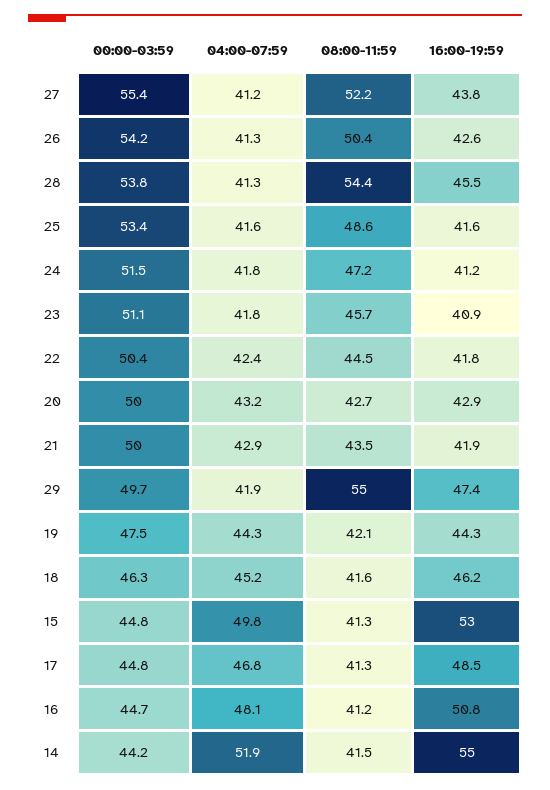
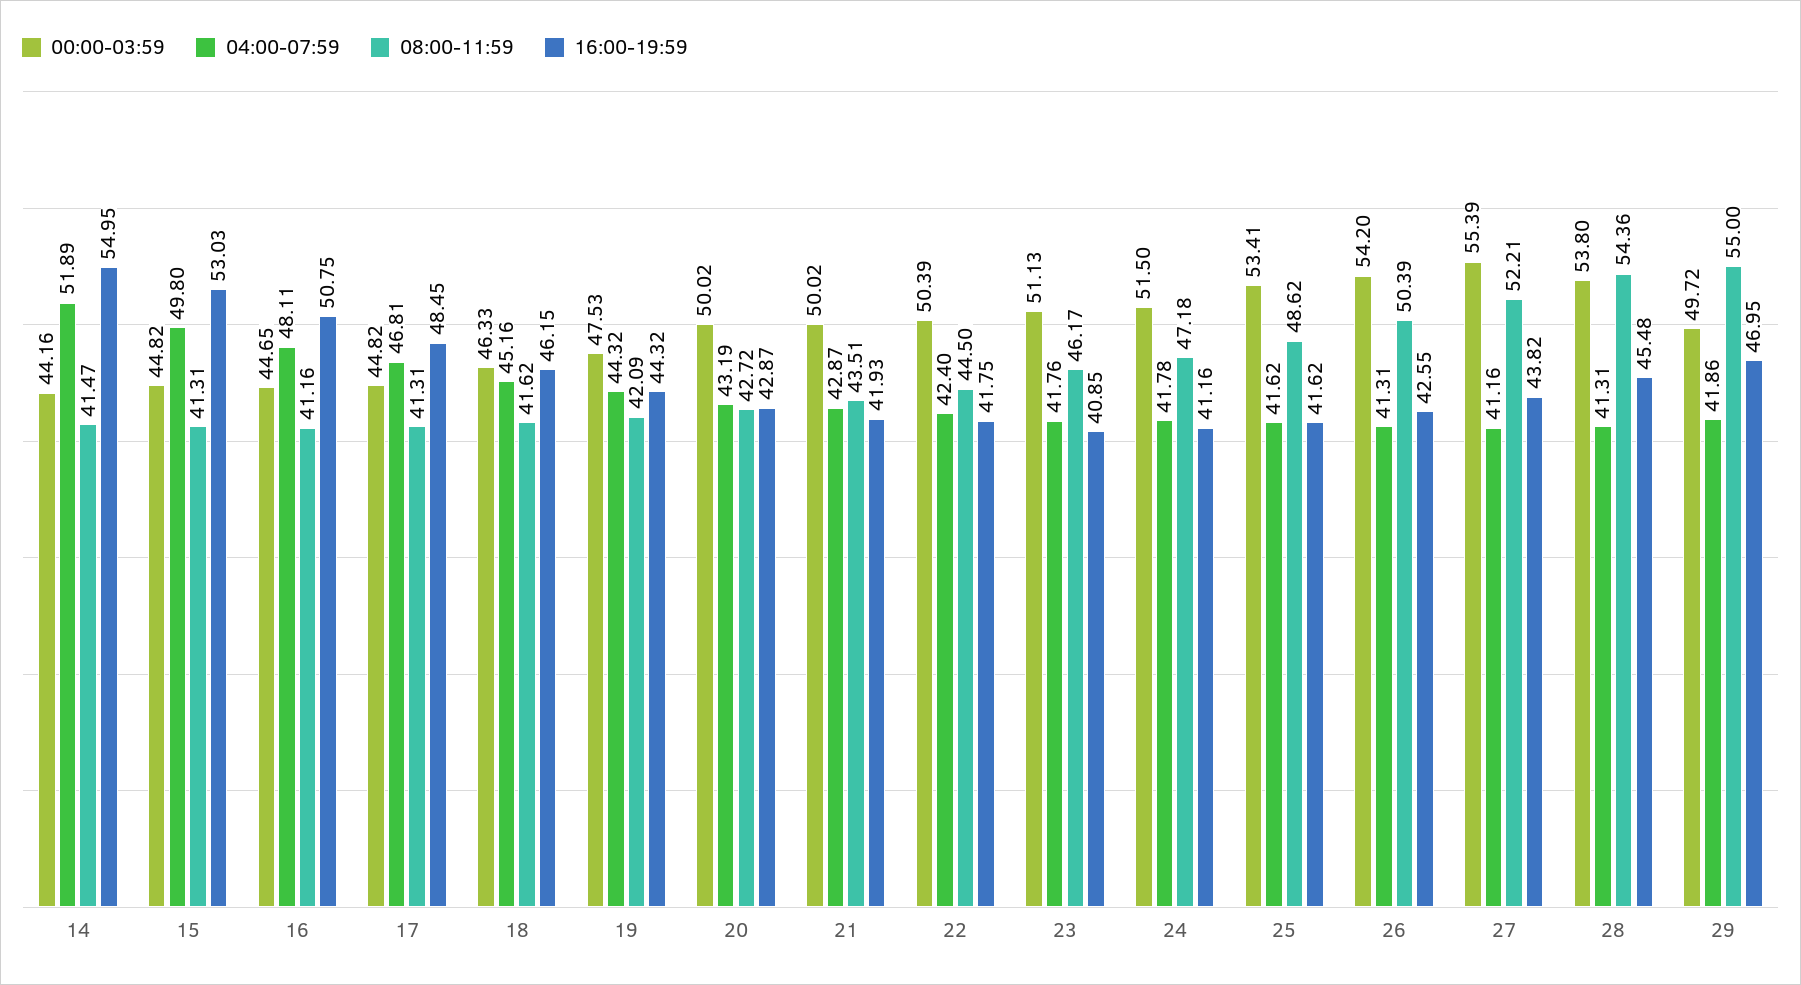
  {
    "00:00-03:59": {
      "27": 55.39,
      "26": 54.2,
      "28": 53.8,
      "25": 53.41,
      "24": 51.5,
      "23": 51.13,
      "22": 50.39,
      "20": 50.02,
      "21": 50.02,
      "29": 49.72,
      "19": 47.53,
      "18": 46.33,
      "15": 44.82,
      "17": 44.82,
      "16": 44.65,
      "14": 44.16
    },
    "04:00-07:59": {
      "27": 41.16,
      "26": 41.31,
      "28": 41.31,
      "25": 41.62,
      "24": 41.78,
      "23": 41.76,
      "22": 42.4,
      "20": 43.19,
      "21": 42.87,
      "29": 41.86,
      "19": 44.32,
      "18": 45.16,
      "15": 49.8,
      "17": 46.81,
      "16": 48.11,
      "14": 51.89
    },
    "08:00-11:59": {
      "27": 52.21,
      "26": 50.39,
      "28": 54.36,
      "25": 48.62,
      "24": 47.18,
-     "23": 45.7,
+     "23": 46.17,
      "22": 44.5,
      "20": 42.72,
      "21": 43.51,
      "29": 55,
      "19": 42.09,
      "18": 41.62,
      "15": 41.31,
      "17": 41.31,
      "16": 41.16,
      "14": 41.47
    },
    "16:00-19:59": {
      "27": 43.82,
      "26": 42.55,
      "28": 45.48,
      "25": 41.62,
      "24": 41.16,
      "23": 40.85,
      "22": 41.75,
      "20": 42.87,
      "21": 41.93,
-     "29": 47.4,
+     "29": 46.95,
      "19": 44.32,
      "18": 46.15,
      "15": 53.03,
      "17": 48.45,
      "16": 50.75,
      "14": 54.95
    }
  }

